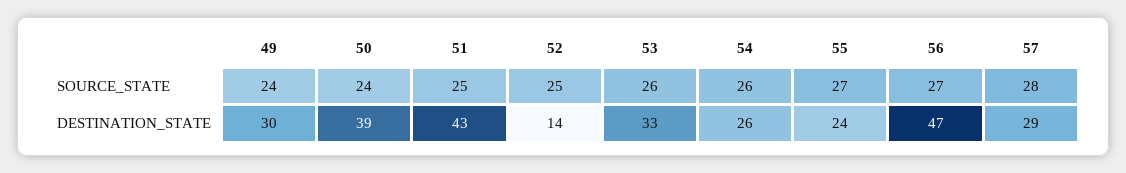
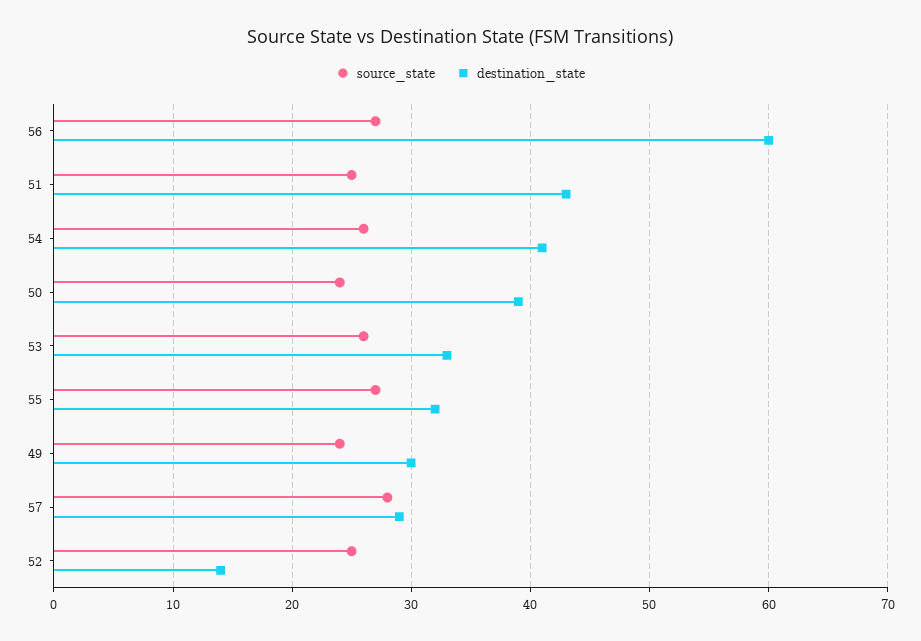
  {
    "SOURCE_STATE": {
      "49": 24,
      "50": 24,
      "51": 25,
      "52": 25,
      "53": 26,
      "54": 26,
      "55": 27,
      "56": 27,
      "57": 28
    },
    "DESTINATION_STATE": {
      "49": 30,
      "50": 39,
      "51": 43,
      "52": 14,
      "53": 33,
-     "54": 26,
+     "54": 41,
-     "55": 24,
+     "55": 32,
-     "56": 47,
+     "56": 60,
      "57": 29
    }
  }

